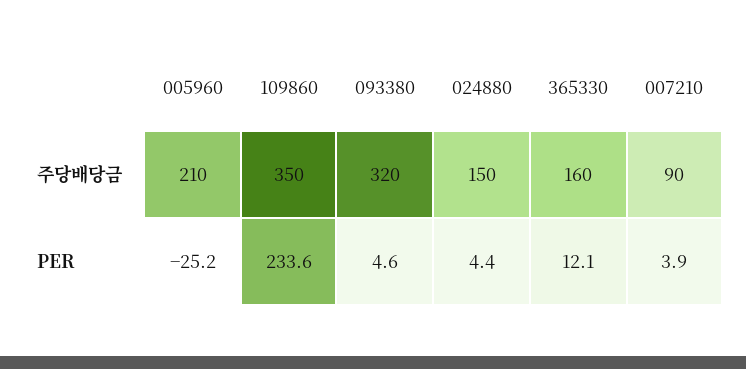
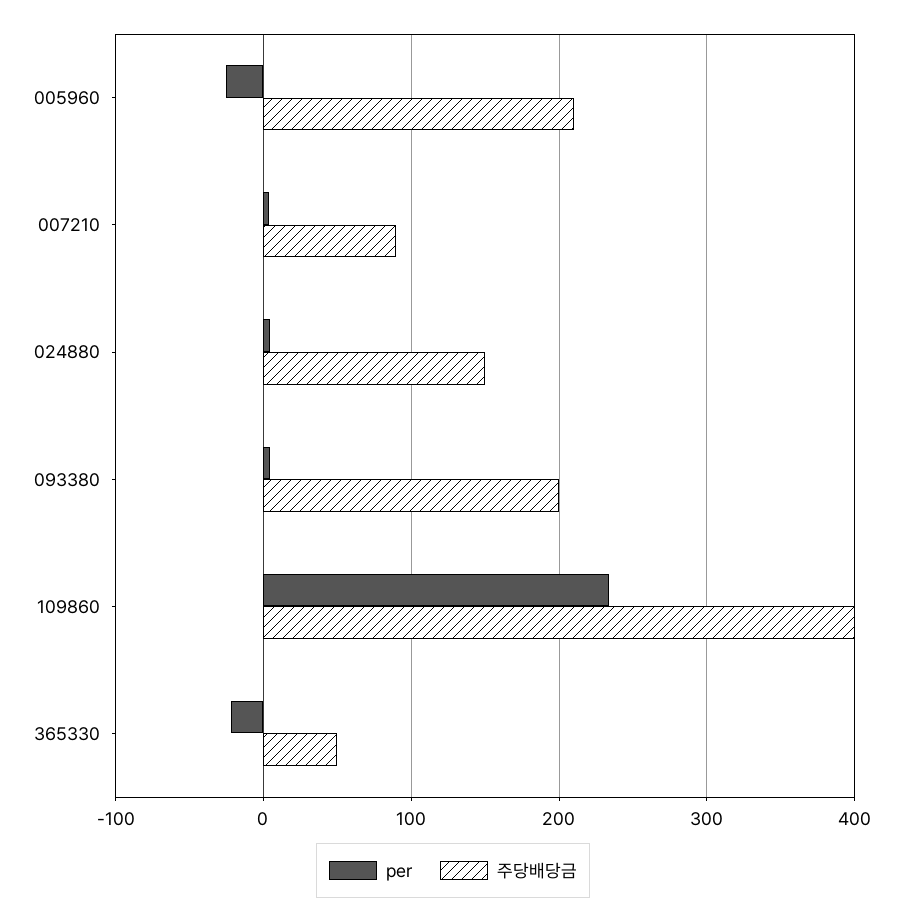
  {
    "주당배당금": {
      "005960": 210,
-     "109860": 350,
+     "109860": 400,
-     "093380": 320,
+     "093380": 200,
      "024880": 150,
-     "365330": 160,
+     "365330": 50,
      "007210": 90
    },
    "PER": {
      "005960": -25.2,
      "109860": 233.6,
      "093380": 4.6,
      "024880": 4.4,
-     "365330": 12.1,
+     "365330": -20,
      "007210": 3.9
    }
  }

